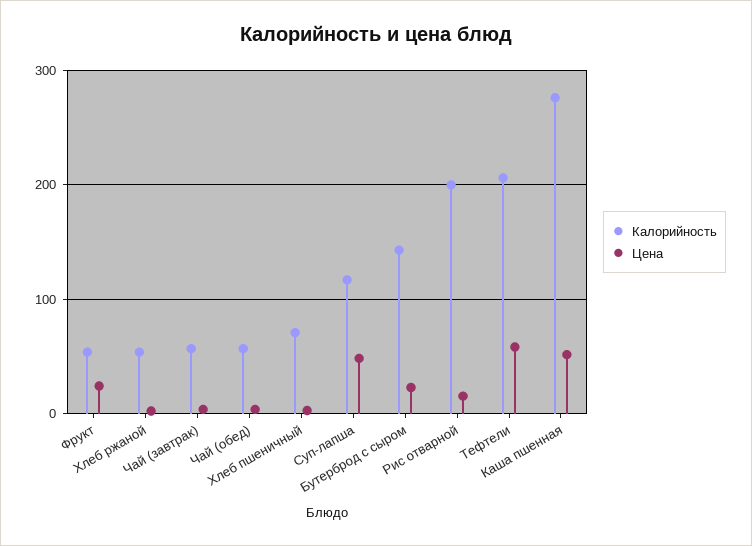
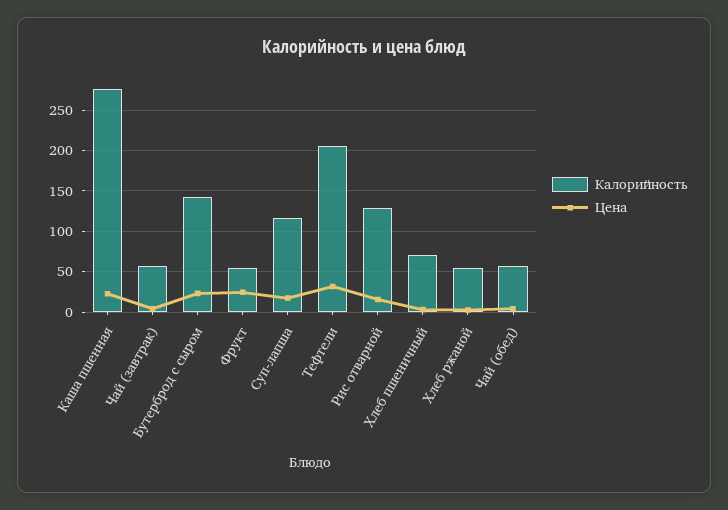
  {
    "Калорийность": {
      "Фрукт": 50,
      "Хлеб ржаной": 50,
      "Чай (завтрак)": 60,
      "Чай (обед)": 60,
      "Хлеб пшеничный": 70,
      "Суп-лапша": 120,
      "Бутерброд с сыром": 140,
-     "Рис отварной": 200,
+     "Рис отварной": 130,
      "Тефтели": 210,
      "Каша пшенная": 280
    },
    "Цена": {
      "Фрукт": 20,
      "Хлеб ржаной": 0,
      "Чай (завтрак)": 0,
      "Чай (обед)": 0,
      "Хлеб пшеничный": 0,
-     "Суп-лапша": 50,
+     "Суп-лапша": 20,
      "Бутерброд с сыром": 20,
      "Рис отварной": 20,
-     "Тефтели": 60,
+     "Тефтели": 30,
-     "Каша пшенная": 50
+     "Каша пшенная": 20
    }
  }

